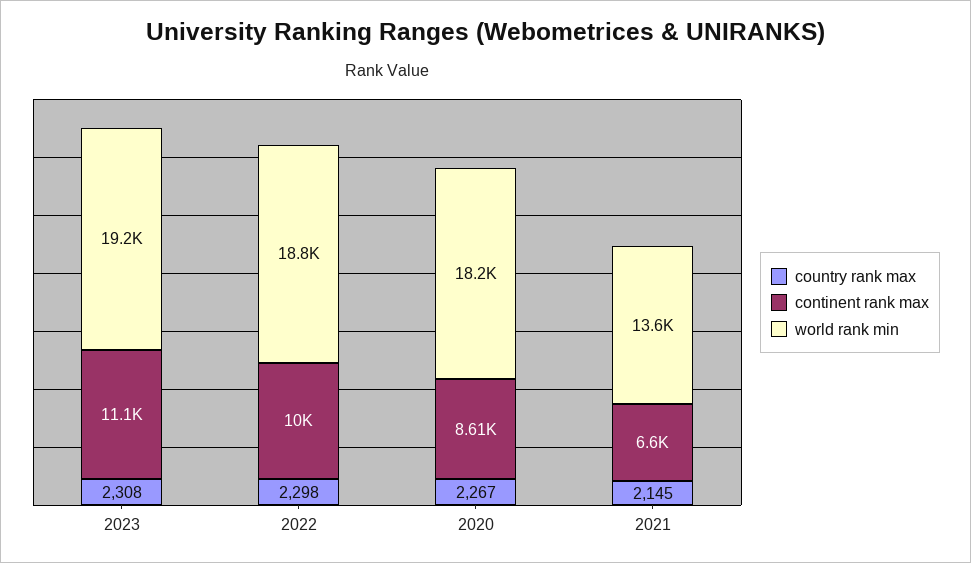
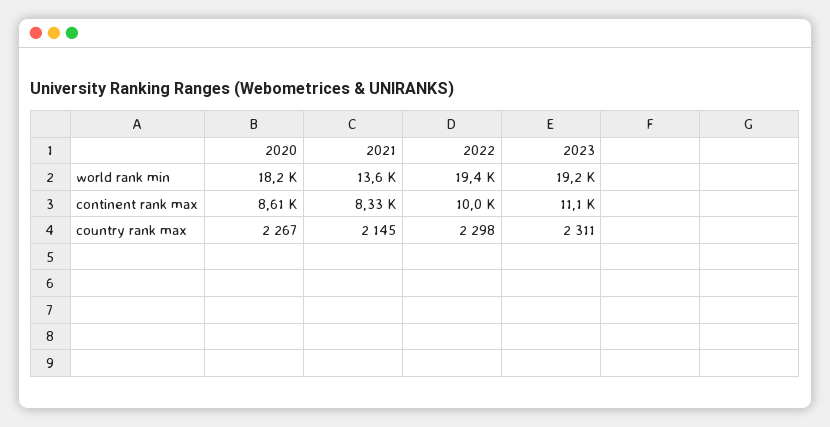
  {
    "country rank max": {
-     "2023": 2308,
+     "2023": 2311,
      "2022": 2298,
      "2020": 2267,
      "2021": 2145
    },
    "continent rank max": {
      "2023": 11100,
      "2022": 10000,
      "2020": 8610,
-     "2021": 6600
+     "2021": 8330
    },
    "world rank min": {
      "2023": 19200,
-     "2022": 18800,
+     "2022": 19400,
      "2020": 18200,
      "2021": 13600
    }
  }

